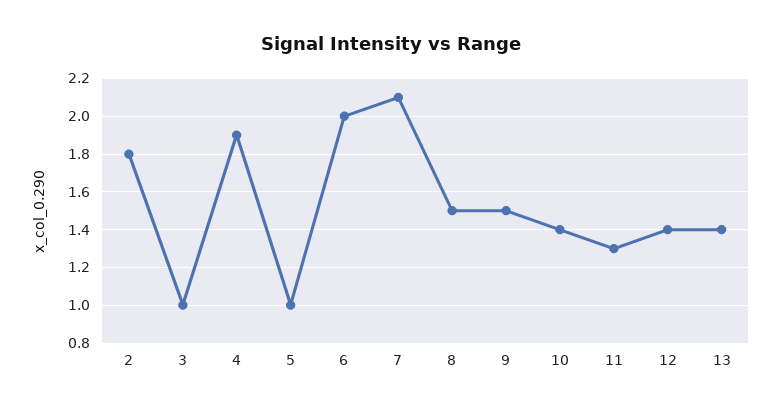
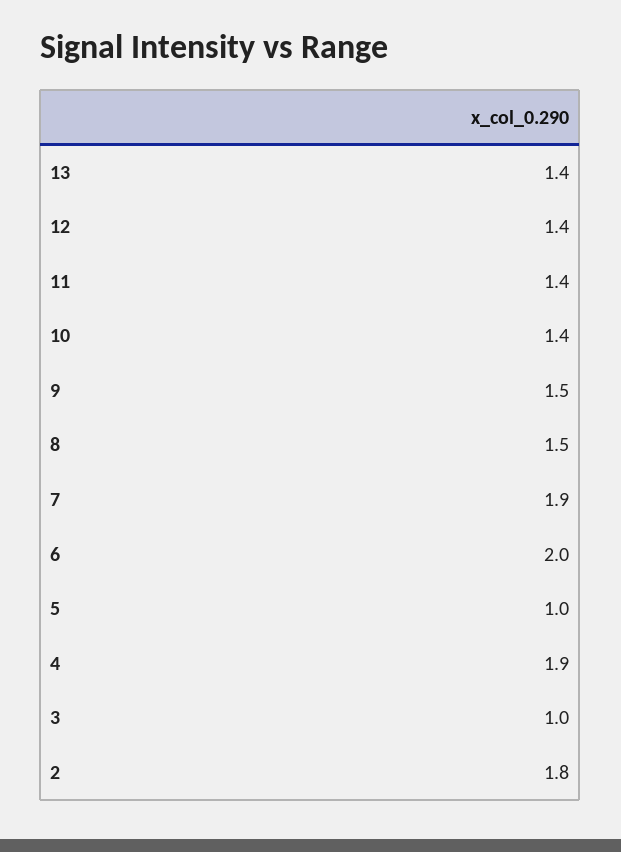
  {
    "2": 1.8,
    "3": 1,
    "4": 1.9,
    "5": 1,
    "6": 2,
-   "7": 2.1,
+   "7": 1.9,
    "8": 1.5,
    "9": 1.5,
    "10": 1.4,
-   "11": 1.3,
+   "11": 1.4,
    "12": 1.4,
    "13": 1.4
  }

